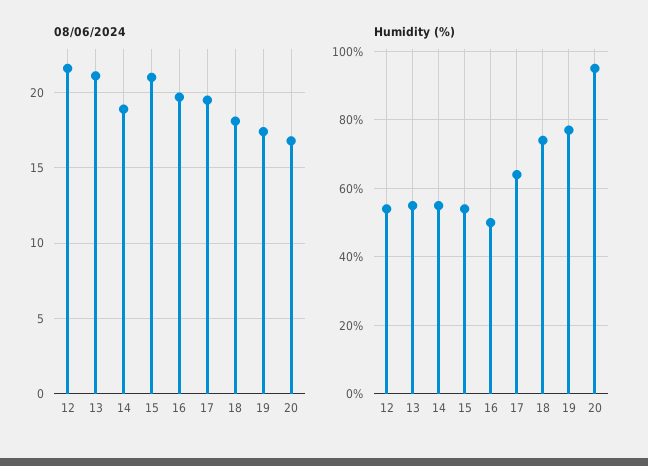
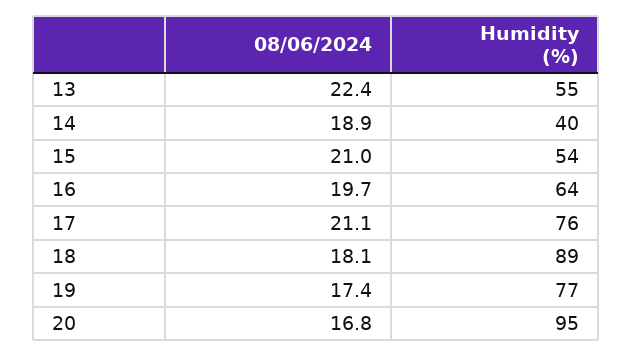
  {
    "08/06/2024": {
-     "12": 21.5,
-     "13": 21,
+     "13": 22.4,
      "14": 18.9,
      "15": 21,
      "16": 19.7,
-     "17": 19.5,
+     "17": 21.1,
      "18": 18.1,
      "19": 17.4,
      "20": 16.8
    },
    "Humidity (%)": {
-     "12": 55,
      "13": 55,
-     "14": 55,
+     "14": 40,
      "15": 54,
-     "16": 50,
+     "16": 64,
-     "17": 65,
+     "17": 76,
-     "18": 75,
+     "18": 89,
      "19": 77,
      "20": 95
    }
  }

